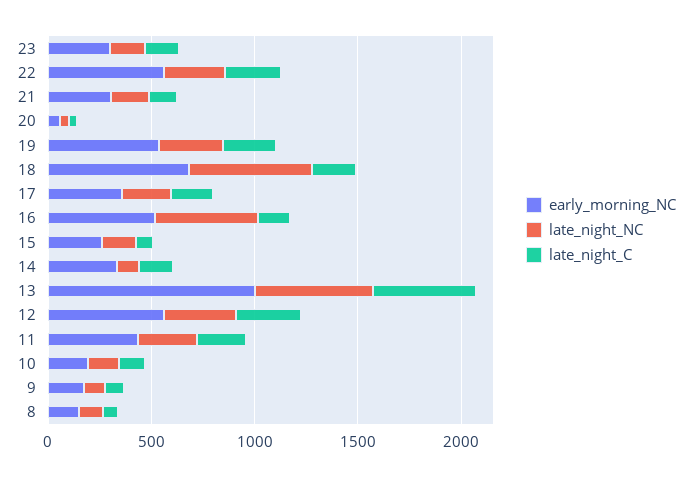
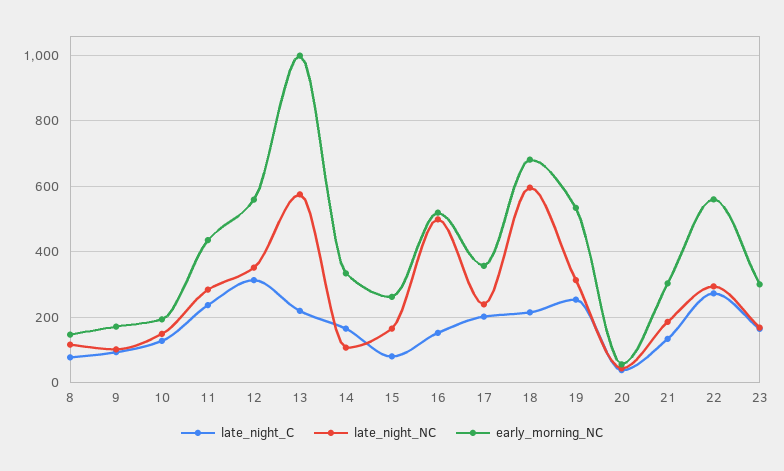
  {
    "early_morning_NC": {
      "23": 300,
      "22": 560,
      "21": 300,
      "20": 60,
      "19": 540,
      "18": 680,
      "17": 360,
      "16": 520,
      "15": 260,
      "14": 340,
      "13": 1000,
      "12": 560,
      "11": 440,
      "10": 200,
      "9": 180,
      "8": 140
    },
    "late_night_NC": {
      "23": 160,
      "22": 300,
      "21": 180,
      "20": 40,
      "19": 320,
      "18": 600,
      "17": 240,
      "16": 500,
      "15": 160,
      "14": 100,
      "13": 580,
      "12": 360,
      "11": 280,
      "10": 140,
      "9": 100,
      "8": 120
    },
    "late_night_C": {
      "23": 160,
      "22": 280,
      "21": 140,
      "20": 40,
      "19": 260,
      "18": 220,
      "17": 200,
      "16": 160,
      "15": 80,
      "14": 160,
-     "13": 500,
+     "13": 220,
      "12": 320,
      "11": 240,
      "10": 120,
      "9": 100,
      "8": 80
    }
  }

